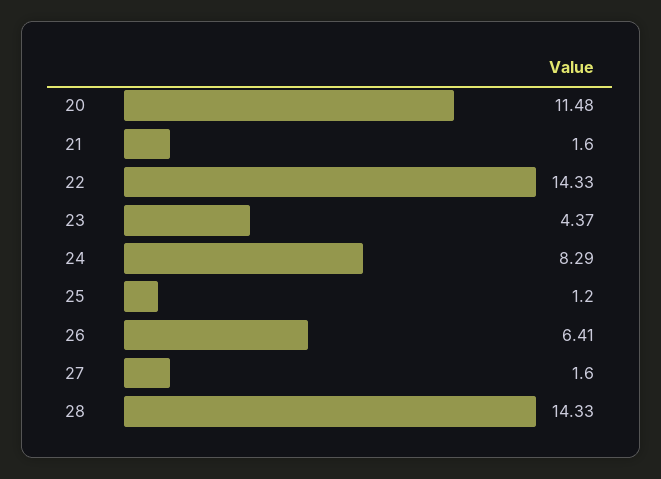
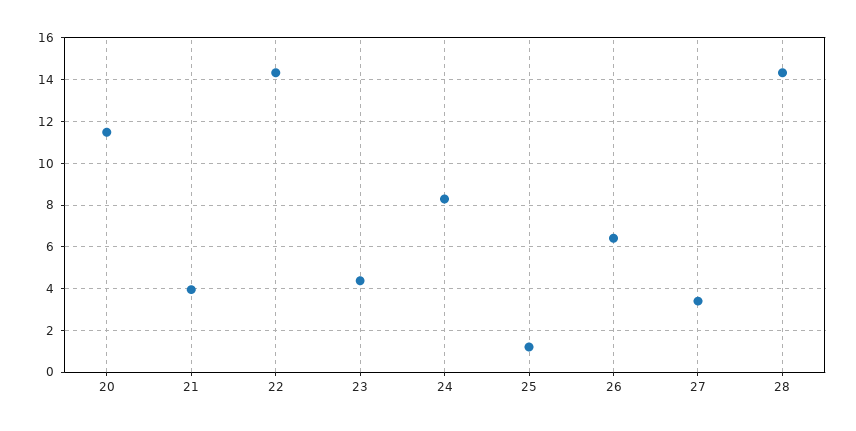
  {
    "20": 11.48,
-   "21": 1.6,
+   "21": 4,
    "22": 14.33,
    "23": 4.37,
    "24": 8.29,
    "25": 1.2,
    "26": 6.41,
-   "27": 1.6,
+   "27": 3.5,
    "28": 14.33
  }

